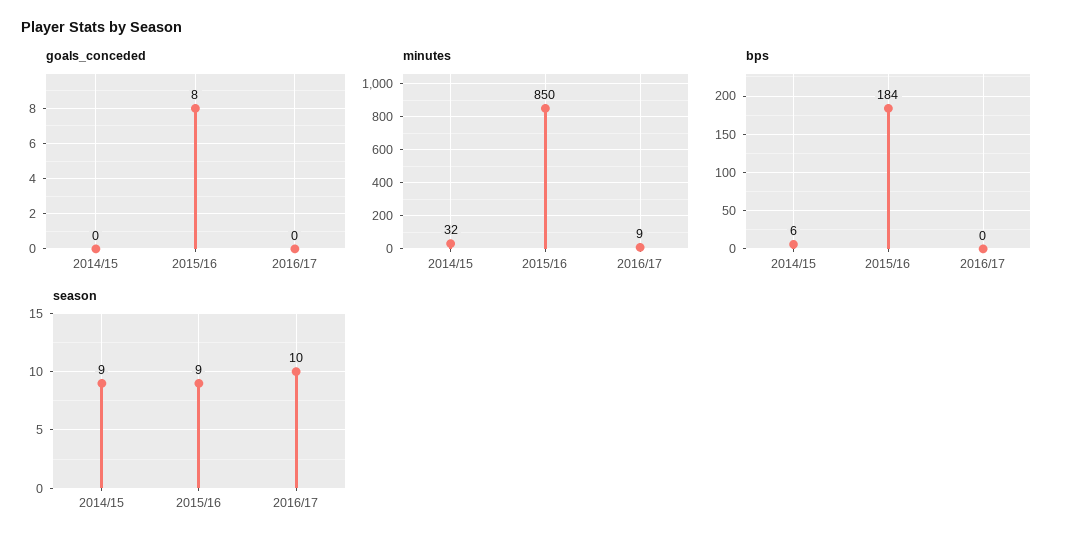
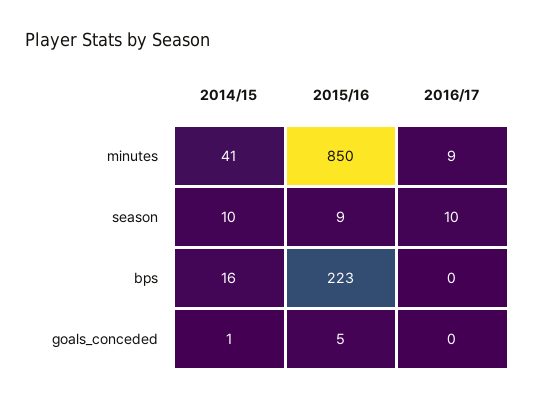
  {
    "goals_conceded": {
-     "2014/15": 0,
+     "2014/15": 1,
-     "2015/16": 8,
+     "2015/16": 5,
      "2016/17": 0
    },
    "minutes": {
-     "2014/15": 32,
+     "2014/15": 41,
      "2015/16": 850,
      "2016/17": 9
    },
    "bps": {
-     "2014/15": 6,
+     "2014/15": 16,
-     "2015/16": 184,
+     "2015/16": 223,
      "2016/17": 0
    },
    "season": {
-     "2014/15": 9,
+     "2014/15": 10,
      "2015/16": 9,
      "2016/17": 10
    }
  }

